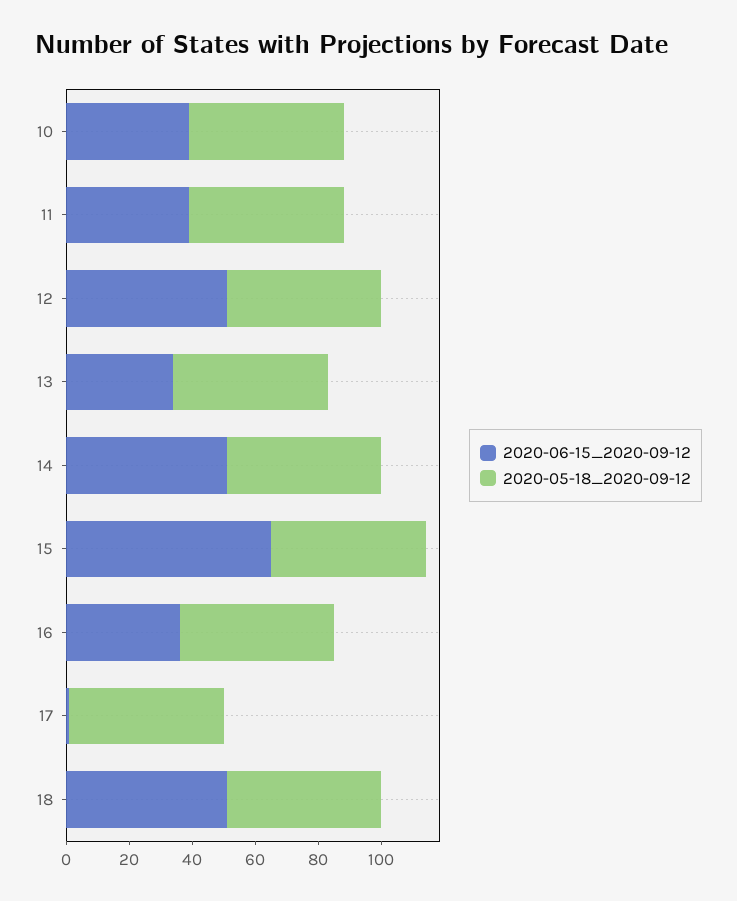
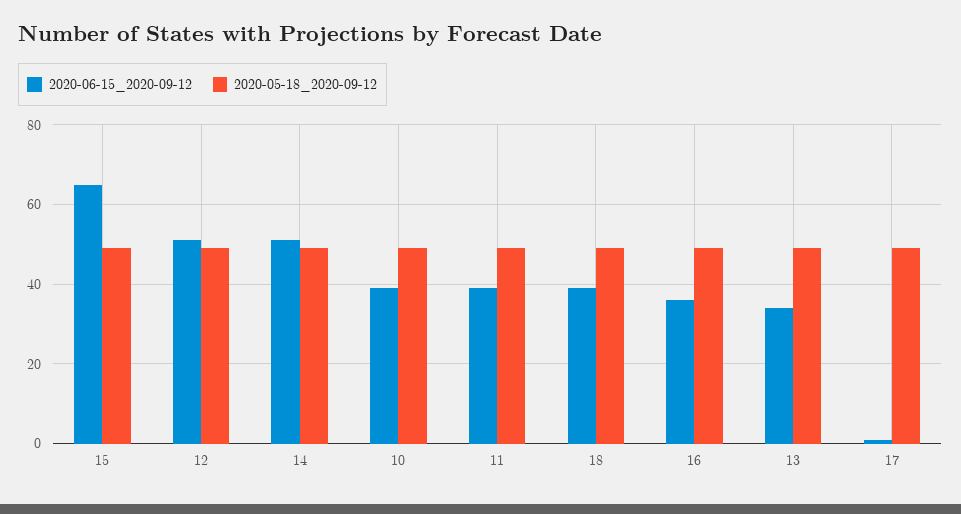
  {
    "2020-06-15_2020-09-12": {
      "10": 40,
      "11": 40,
      "12": 50,
      "13": 35,
      "14": 50,
      "15": 65,
      "16": 35,
      "17": 0,
-     "18": 50
+     "18": 40
    },
    "2020-05-18_2020-09-12": {
      "10": 50,
      "11": 50,
      "12": 50,
      "13": 50,
      "14": 50,
      "15": 50,
      "16": 50,
      "17": 50,
      "18": 50
    }
  }

